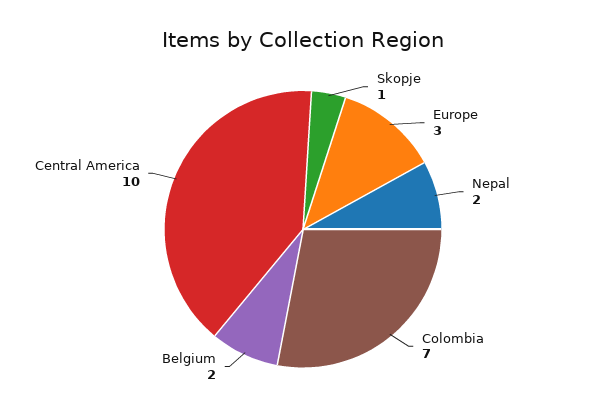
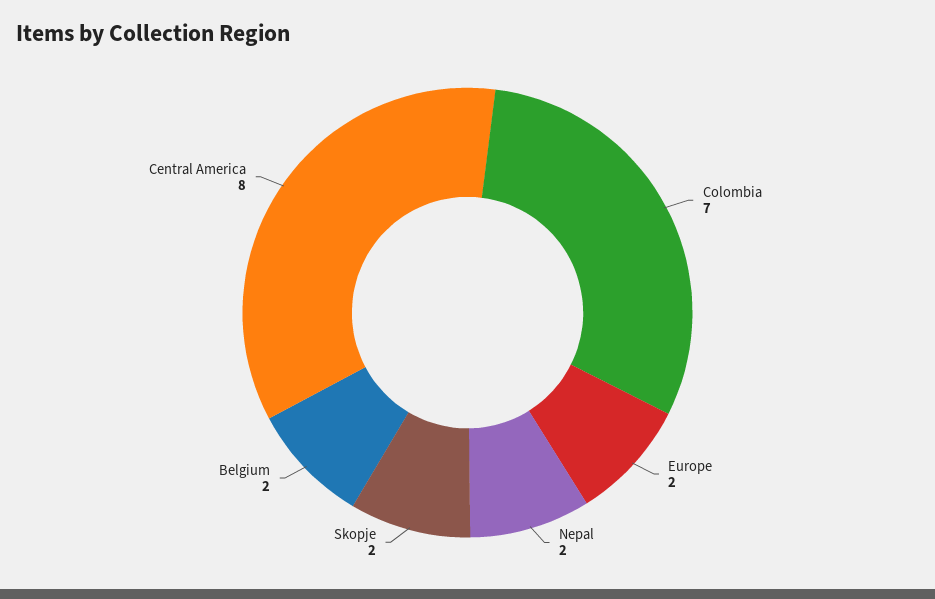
  {
-   "Skopje": 1,
+   "Skopje": 2,
-   "Europe": 3,
+   "Europe": 2,
    "Nepal": 2,
    "Colombia": 7,
    "Belgium": 2,
-   "Central America": 10
+   "Central America": 8
  }

